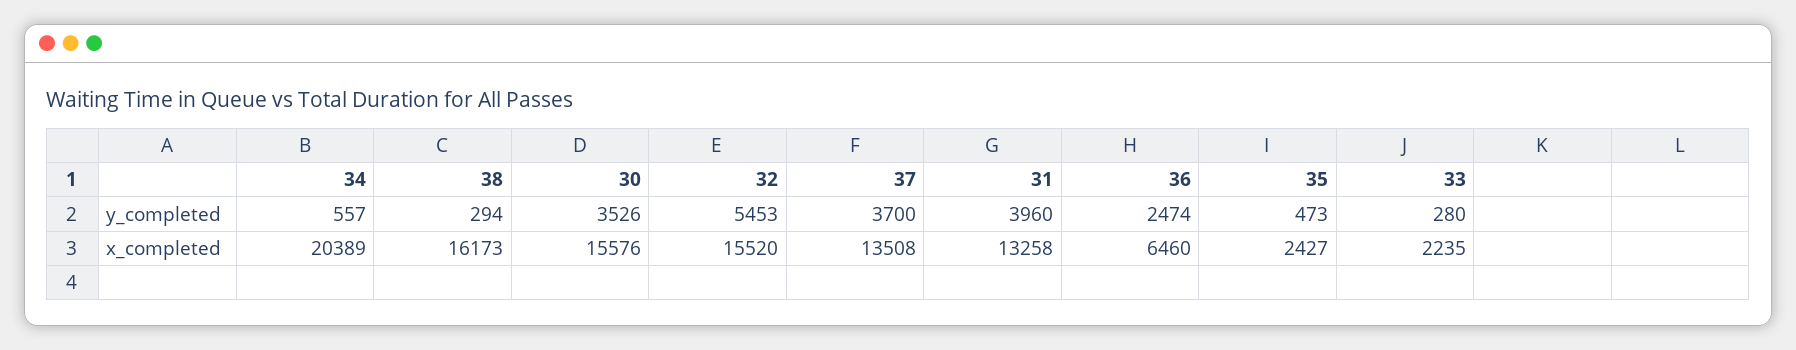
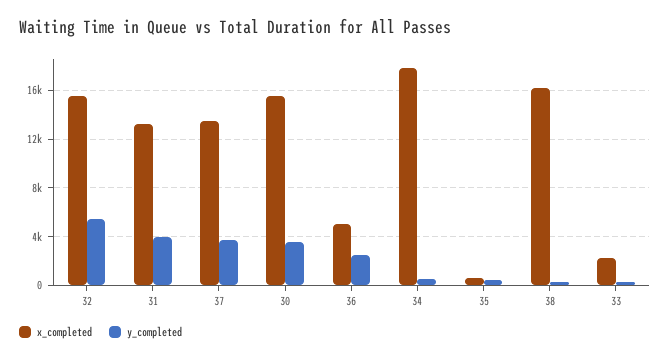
  {
    "y_completed": {
      "34": 557,
      "38": 294,
      "30": 3526,
      "32": 5453,
      "37": 3700,
      "31": 3960,
      "36": 2474,
      "35": 473,
      "33": 280
    },
    "x_completed": {
-     "34": 20389,
+     "34": 18000,
      "38": 16173,
      "30": 15576,
      "32": 15520,
      "37": 13508,
      "31": 13258,
-     "36": 6460,
+     "36": 5000,
-     "35": 2427,
+     "35": 500,
      "33": 2235
    }
  }

